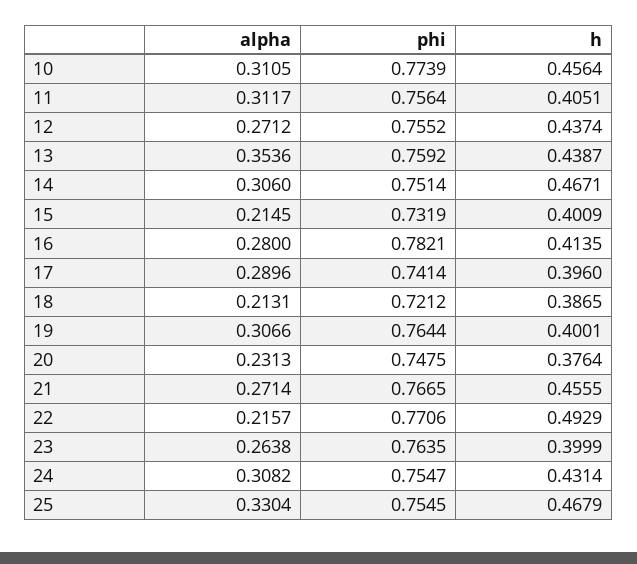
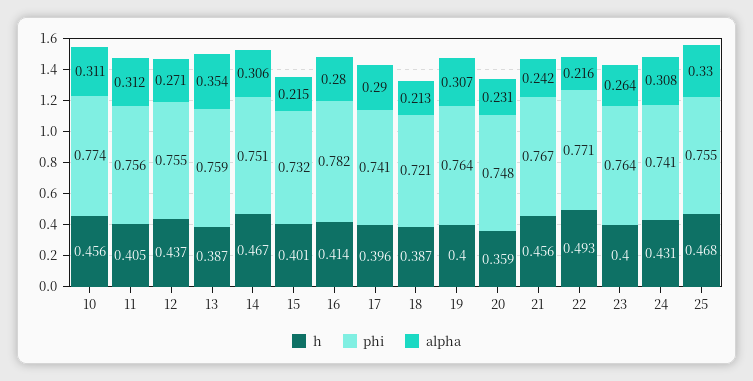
  {
    "alpha": {
      "10": 0.3105,
      "11": 0.3117,
      "12": 0.2712,
      "13": 0.3536,
      "14": 0.306,
      "15": 0.2145,
      "16": 0.28,
      "17": 0.2896,
      "18": 0.2131,
      "19": 0.3066,
      "20": 0.2313,
-     "21": 0.2714,
+     "21": 0.242,
      "22": 0.2157,
      "23": 0.2638,
      "24": 0.3082,
      "25": 0.3304
    },
    "phi": {
      "10": 0.7739,
      "11": 0.7564,
      "12": 0.7552,
      "13": 0.7592,
      "14": 0.7514,
      "15": 0.7319,
      "16": 0.7821,
      "17": 0.7414,
      "18": 0.7212,
      "19": 0.7644,
      "20": 0.7475,
      "21": 0.7665,
      "22": 0.7706,
      "23": 0.7635,
-     "24": 0.7547,
+     "24": 0.741,
      "25": 0.7545
    },
    "h": {
      "10": 0.4564,
      "11": 0.4051,
      "12": 0.4374,
-     "13": 0.4387,
+     "13": 0.387,
      "14": 0.4671,
      "15": 0.4009,
      "16": 0.4135,
      "17": 0.396,
      "18": 0.3865,
      "19": 0.4001,
-     "20": 0.3764,
+     "20": 0.359,
      "21": 0.4555,
      "22": 0.4929,
      "23": 0.3999,
      "24": 0.4314,
      "25": 0.4679
    }
  }

